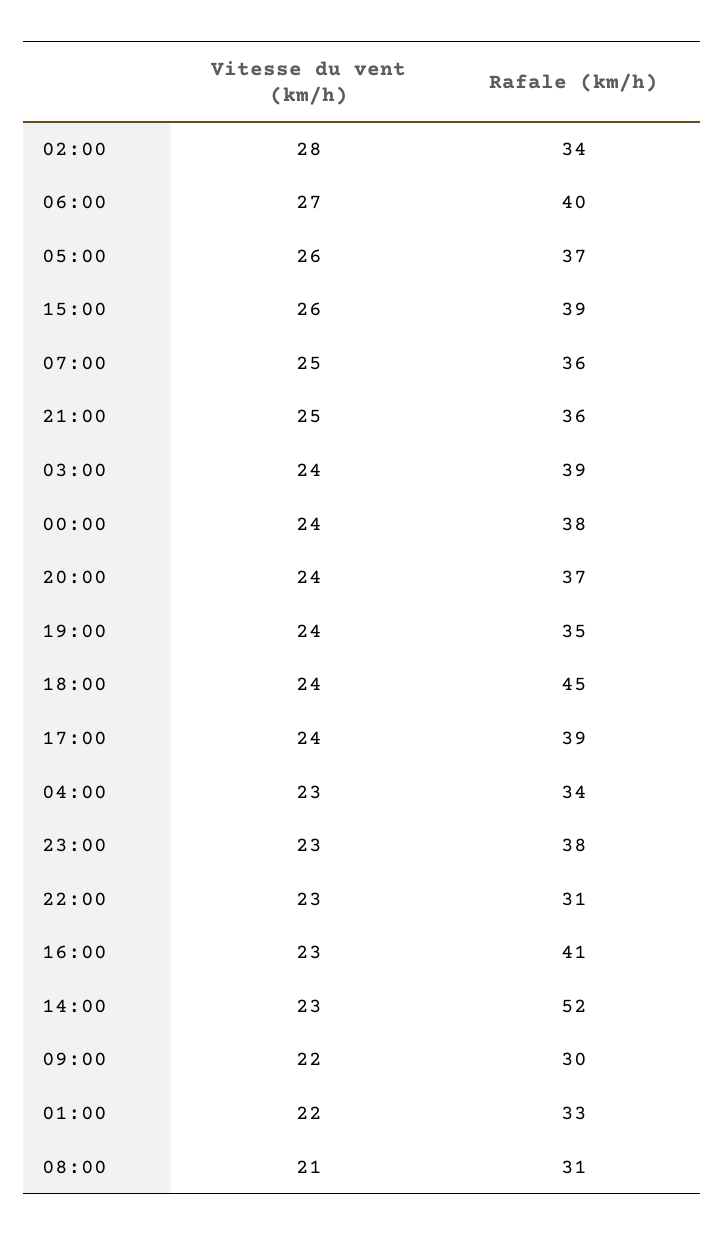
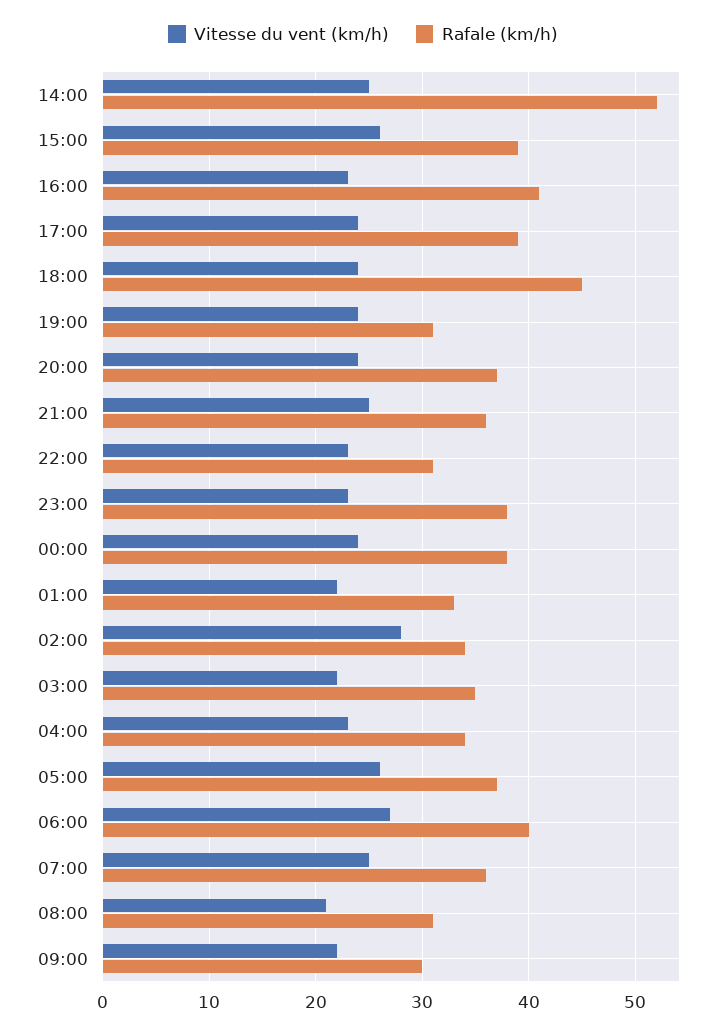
  {
    "Vitesse du vent (km/h)": {
      "02:00": 28,
      "06:00": 27,
      "05:00": 26,
      "15:00": 26,
      "07:00": 25,
      "21:00": 25,
-     "03:00": 24,
+     "03:00": 22,
      "00:00": 24,
      "20:00": 24,
      "19:00": 24,
      "18:00": 24,
      "17:00": 24,
      "04:00": 23,
      "23:00": 23,
      "22:00": 23,
      "16:00": 23,
-     "14:00": 23,
+     "14:00": 25,
      "09:00": 22,
      "01:00": 22,
      "08:00": 21
    },
    "Rafale (km/h)": {
      "02:00": 34,
      "06:00": 40,
      "05:00": 37,
      "15:00": 39,
      "07:00": 36,
      "21:00": 36,
-     "03:00": 39,
+     "03:00": 35,
      "00:00": 38,
      "20:00": 37,
-     "19:00": 35,
+     "19:00": 31,
      "18:00": 45,
      "17:00": 39,
      "04:00": 34,
      "23:00": 38,
      "22:00": 31,
      "16:00": 41,
      "14:00": 52,
      "09:00": 30,
      "01:00": 33,
      "08:00": 31
    }
  }

